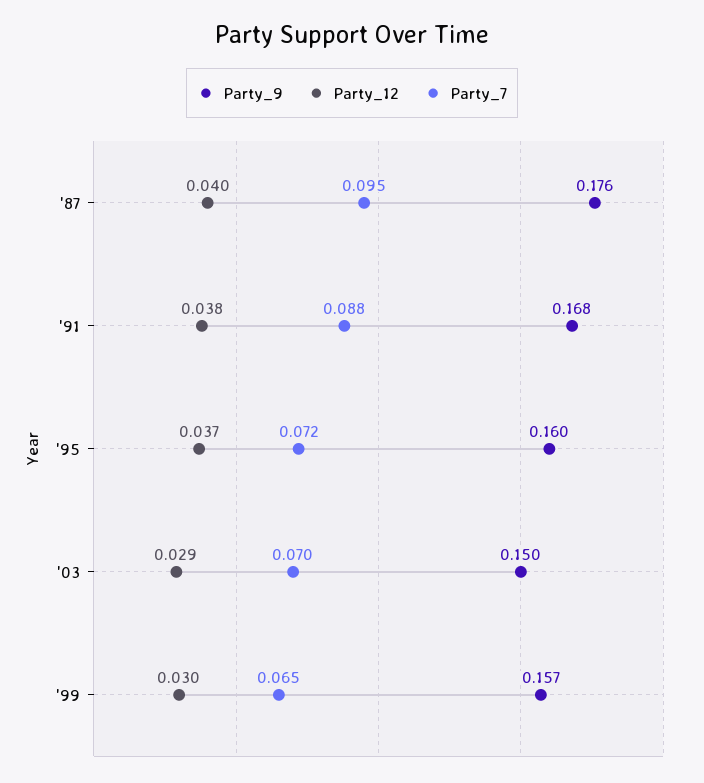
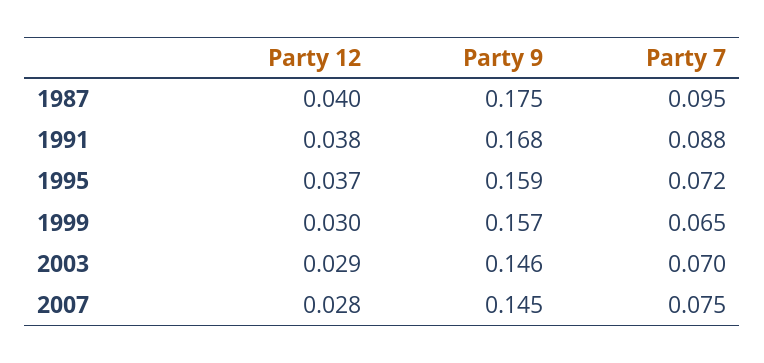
  {
    "Party_9": {
-     "'87": 0.176,
+     "'87": 0.175,
      "'91": 0.168,
-     "'95": 0.16,
+     "'95": 0.159,
-     "'03": 0.15,
+     "'03": 0.146,
-     "'99": 0.157
+     "'99": 0.157,
+     "2007": 0.145
    },
    "Party_12": {
      "'87": 0.04,
      "'91": 0.038,
      "'95": 0.037,
      "'03": 0.029,
-     "'99": 0.03
+     "'99": 0.03,
+     "2007": 0.028
    },
    "Party_7": {
      "'87": 0.095,
      "'91": 0.088,
      "'95": 0.072,
      "'03": 0.07,
-     "'99": 0.065
+     "'99": 0.065,
+     "2007": 0.075
    }
  }

